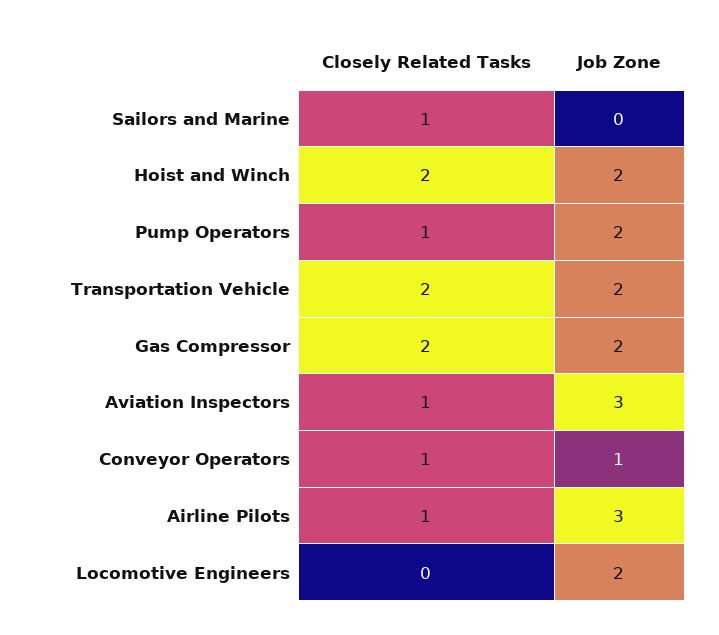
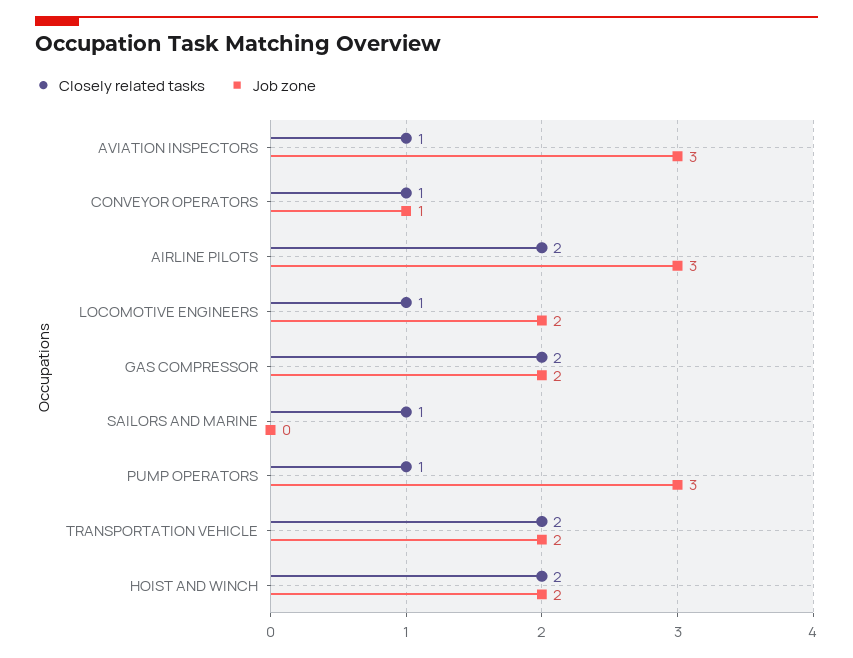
  {
    "Closely Related Tasks": {
      "Sailors and Marine": 1,
      "Hoist and Winch": 2,
      "Pump Operators": 1,
      "Transportation Vehicle": 2,
      "Gas Compressor": 2,
      "Aviation Inspectors": 1,
      "Conveyor Operators": 1,
-     "Airline Pilots": 1,
+     "Airline Pilots": 2,
-     "Locomotive Engineers": 0
+     "Locomotive Engineers": 1
    },
    "Job Zone": {
      "Sailors and Marine": 0,
      "Hoist and Winch": 2,
-     "Pump Operators": 2,
+     "Pump Operators": 3,
      "Transportation Vehicle": 2,
      "Gas Compressor": 2,
      "Aviation Inspectors": 3,
      "Conveyor Operators": 1,
      "Airline Pilots": 3,
      "Locomotive Engineers": 2
    }
  }

